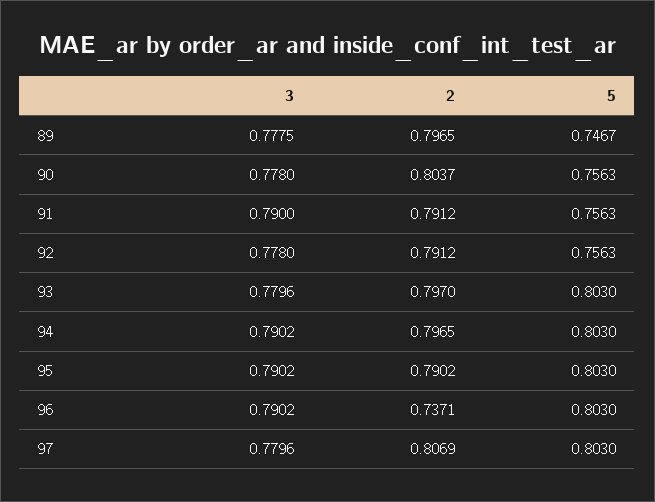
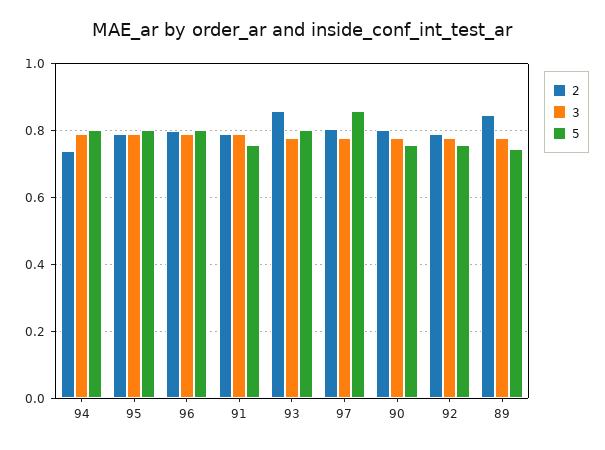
  {
    "3": {
      "89": 0.7775,
      "90": 0.778,
      "91": 0.79,
      "92": 0.778,
      "93": 0.7796,
      "94": 0.7902,
      "95": 0.7902,
      "96": 0.7902,
      "97": 0.7796
    },
    "2": {
-     "89": 0.7965,
+     "89": 0.84,
      "90": 0.8037,
      "91": 0.7912,
      "92": 0.7912,
-     "93": 0.797,
+     "93": 0.86,
-     "94": 0.7965,
+     "94": 0.74,
      "95": 0.7902,
-     "96": 0.7371,
+     "96": 0.8,
      "97": 0.8069
    },
    "5": {
      "89": 0.7467,
      "90": 0.7563,
      "91": 0.7563,
      "92": 0.7563,
      "93": 0.803,
      "94": 0.803,
      "95": 0.803,
      "96": 0.803,
-     "97": 0.803
+     "97": 0.86
    }
  }

